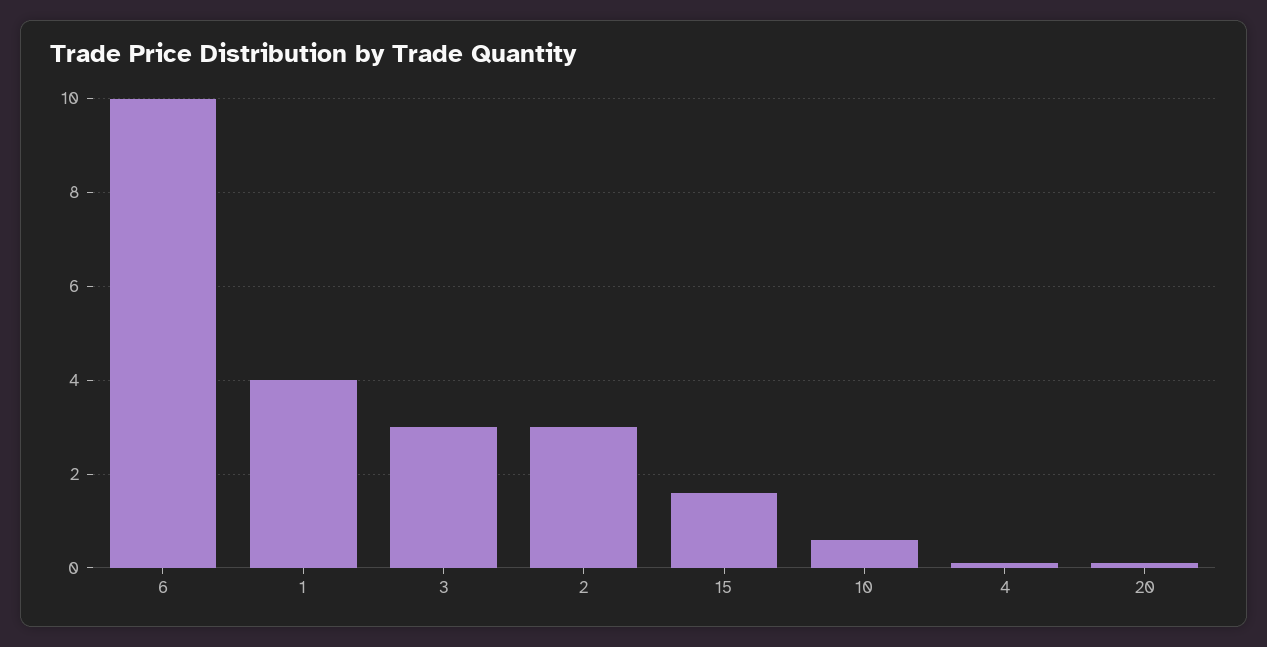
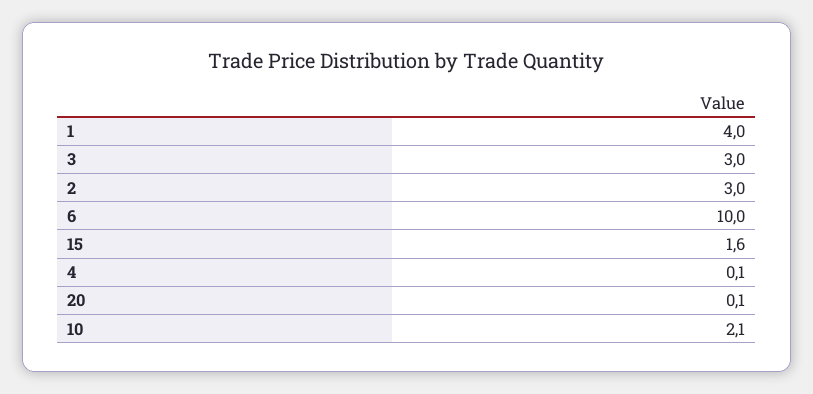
  {
    "6": 10,
    "1": 4,
    "3": 3,
    "2": 3,
    "15": 1.6,
-   "10": 0.5,
+   "10": 2.1,
    "4": 0.1,
    "20": 0.1
  }

